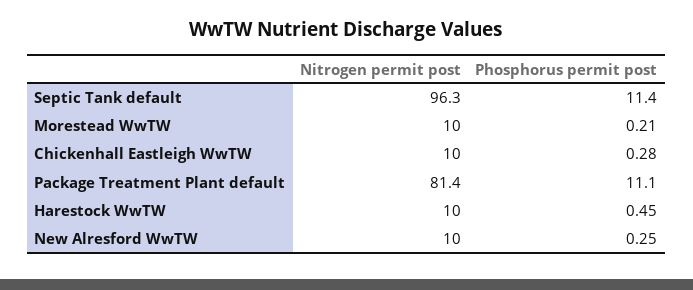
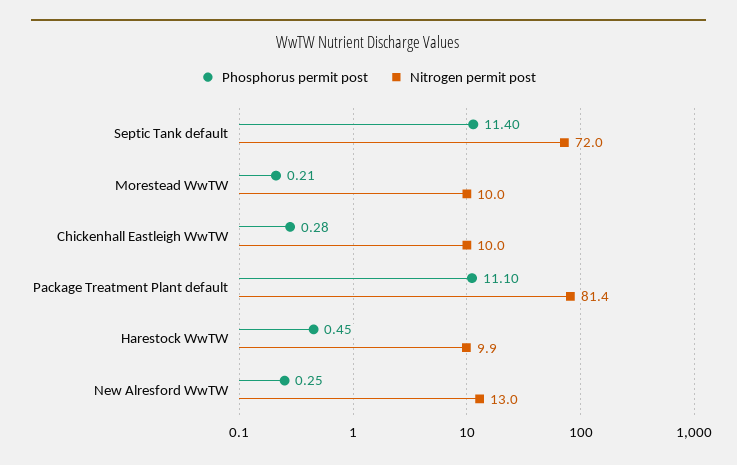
  {
    "Nitrogen permit post": {
-     "Septic Tank default": 96.3,
+     "Septic Tank default": 72,
      "Morestead WwTW": 10,
      "Chickenhall Eastleigh WwTW": 10,
      "Package Treatment Plant default": 81.4,
-     "Harestock WwTW": 10,
+     "Harestock WwTW": 9.9,
-     "New Alresford WwTW": 10
+     "New Alresford WwTW": 13
    },
    "Phosphorus permit post": {
      "Septic Tank default": 11.4,
      "Morestead WwTW": 0.21,
      "Chickenhall Eastleigh WwTW": 0.28,
      "Package Treatment Plant default": 11.1,
      "Harestock WwTW": 0.45,
      "New Alresford WwTW": 0.25
    }
  }

